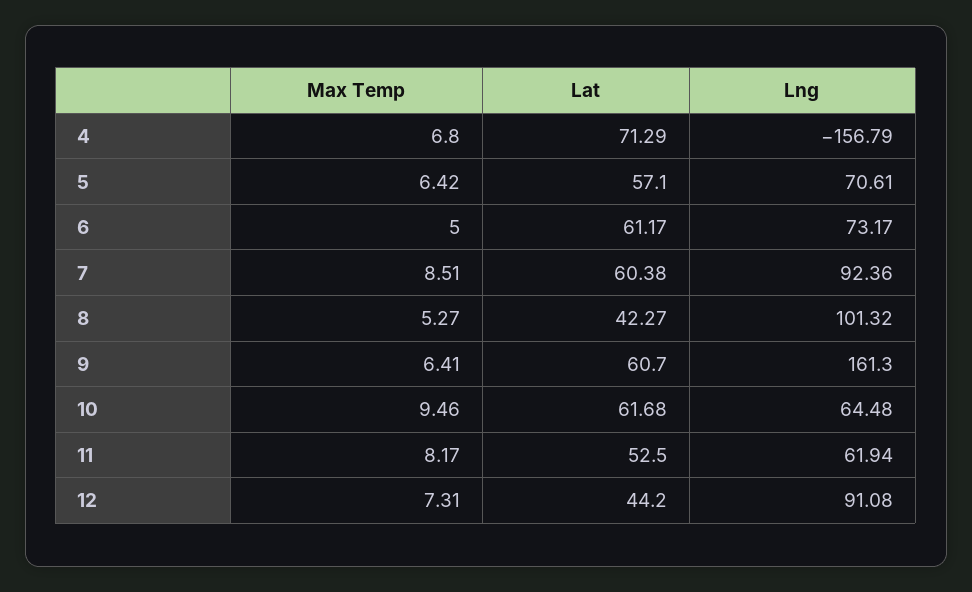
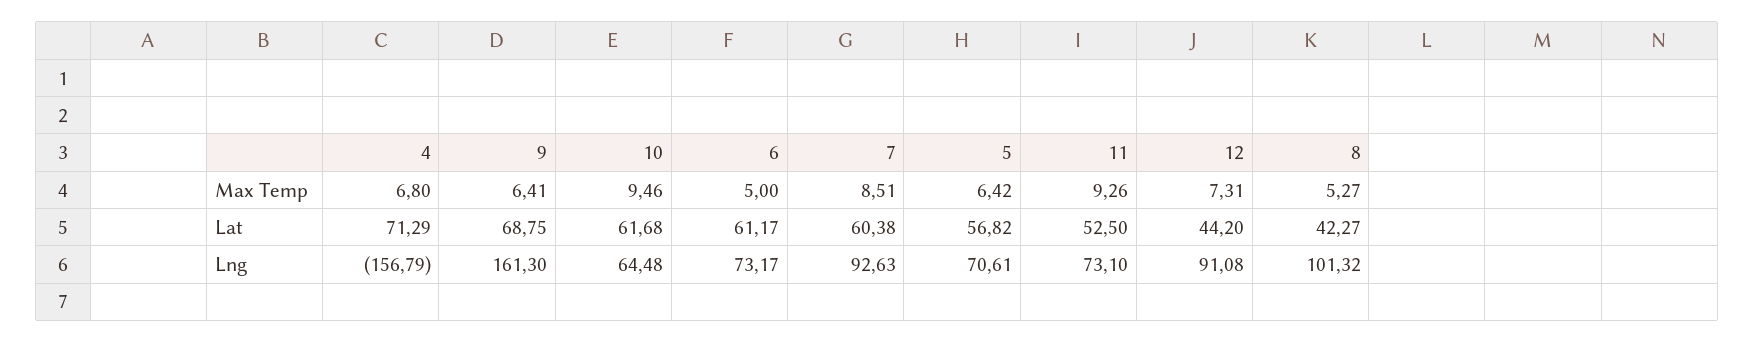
  {
    "Max Temp": {
      "4": 6.8,
      "5": 6.42,
      "6": 5,
      "7": 8.51,
      "8": 5.27,
      "9": 6.41,
      "10": 9.46,
-     "11": 8.17,
+     "11": 9.26,
      "12": 7.31
    },
    "Lat": {
      "4": 71.29,
-     "5": 57.1,
+     "5": 56.82,
      "6": 61.17,
      "7": 60.38,
      "8": 42.27,
-     "9": 60.7,
+     "9": 68.75,
      "10": 61.68,
      "11": 52.5,
      "12": 44.2
    },
    "Lng": {
      "4": -156.79,
      "5": 70.61,
      "6": 73.17,
-     "7": 92.36,
+     "7": 92.63,
      "8": 101.32,
      "9": 161.3,
      "10": 64.48,
-     "11": 61.94,
+     "11": 73.1,
      "12": 91.08
    }
  }

